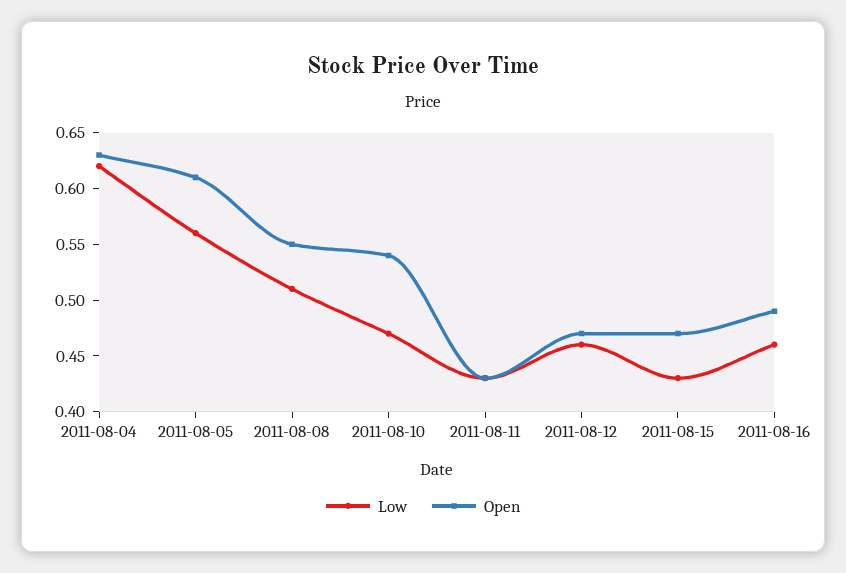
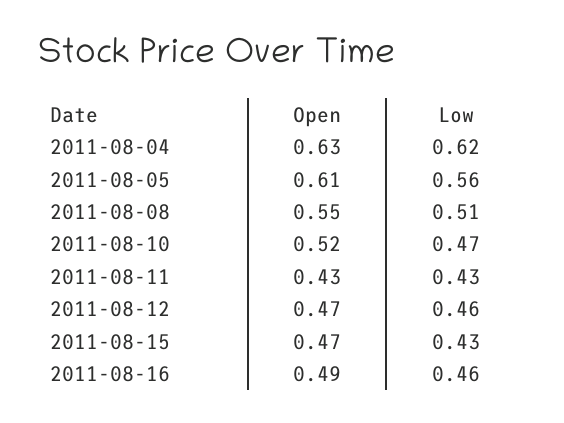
  {
    "Low": {
      "2011-08-04": 0.62,
      "2011-08-05": 0.56,
      "2011-08-08": 0.51,
      "2011-08-10": 0.47,
      "2011-08-11": 0.43,
      "2011-08-12": 0.46,
      "2011-08-15": 0.43,
      "2011-08-16": 0.46
    },
    "Open": {
      "2011-08-04": 0.63,
      "2011-08-05": 0.61,
      "2011-08-08": 0.55,
-     "2011-08-10": 0.54,
+     "2011-08-10": 0.52,
      "2011-08-11": 0.43,
      "2011-08-12": 0.47,
      "2011-08-15": 0.47,
      "2011-08-16": 0.49
    }
  }

